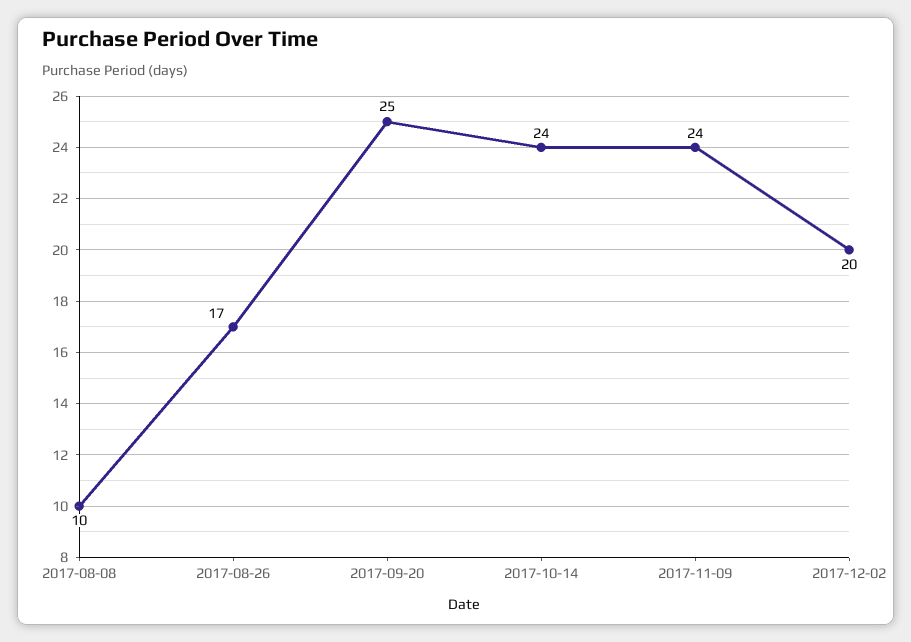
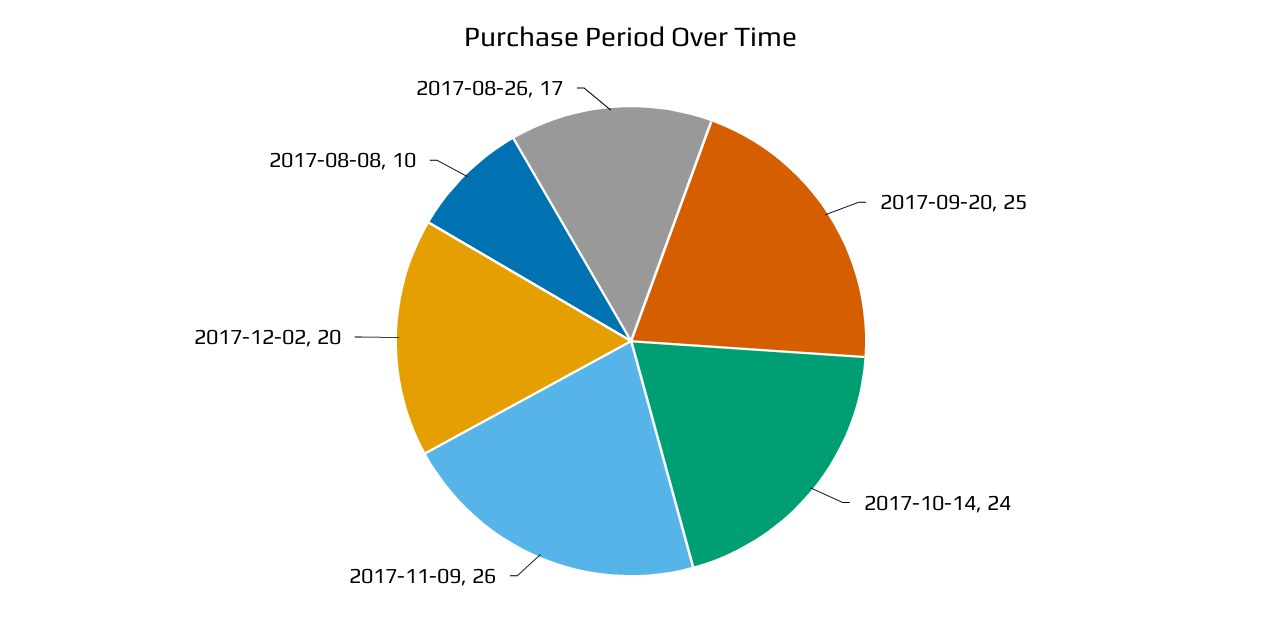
  {
    "2017-08-08": 10,
    "2017-08-26": 17,
    "2017-09-20": 25,
    "2017-10-14": 24,
-   "2017-11-09": 24,
+   "2017-11-09": 26,
    "2017-12-02": 20
  }

